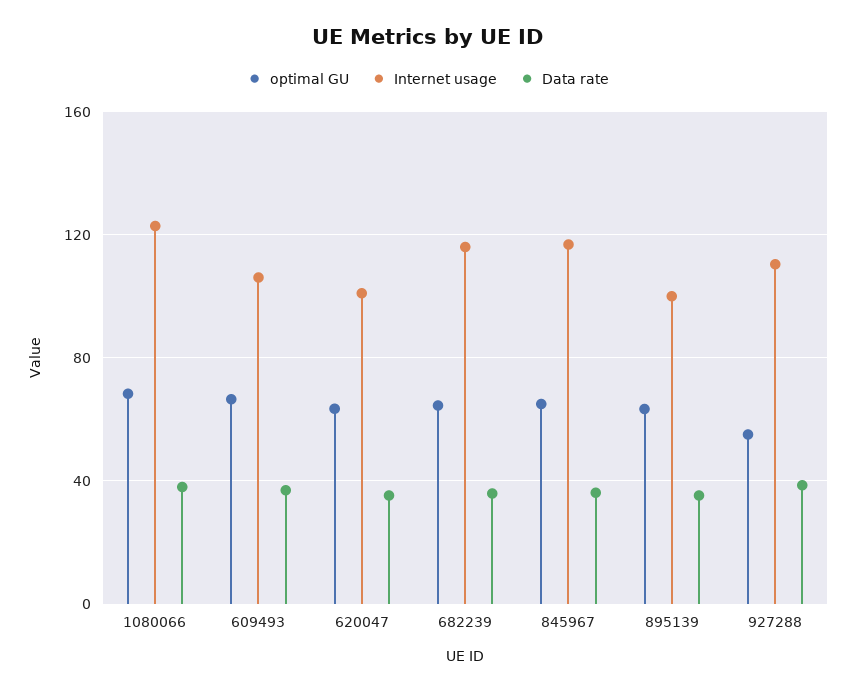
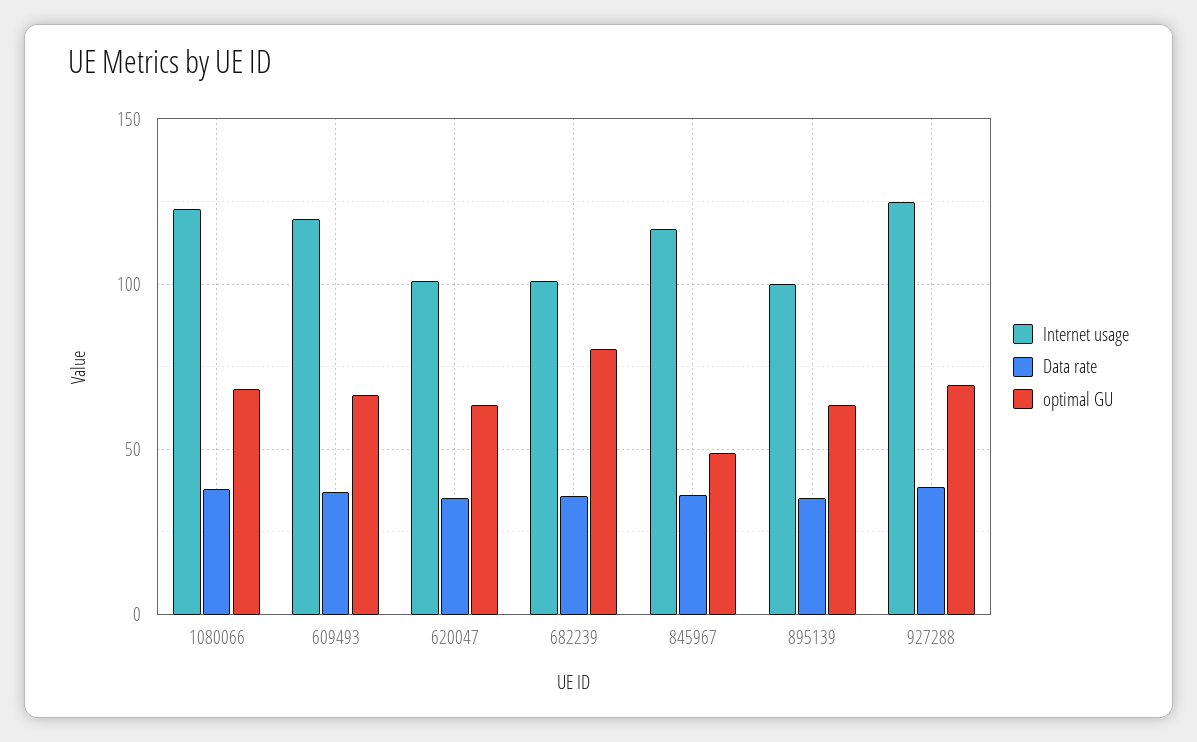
  {
    "optimal GU": {
      "1080066": 70,
      "609493": 65,
      "620047": 65,
-     "682239": 65,
+     "682239": 80,
-     "845967": 65,
+     "845967": 50,
      "895139": 65,
-     "927288": 55
+     "927288": 70
    },
    "Internet usage": {
      "1080066": 125,
-     "609493": 105,
+     "609493": 120,
      "620047": 100,
-     "682239": 115,
+     "682239": 100,
      "845967": 115,
      "895139": 100,
-     "927288": 110
+     "927288": 125
    },
    "Data rate": {
      "1080066": 40,
      "609493": 35,
      "620047": 35,
      "682239": 35,
      "845967": 35,
      "895139": 35,
      "927288": 40
    }
  }

